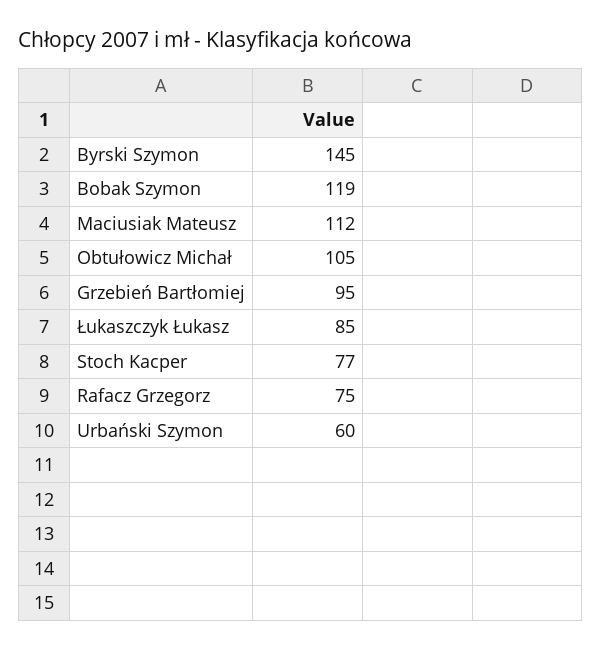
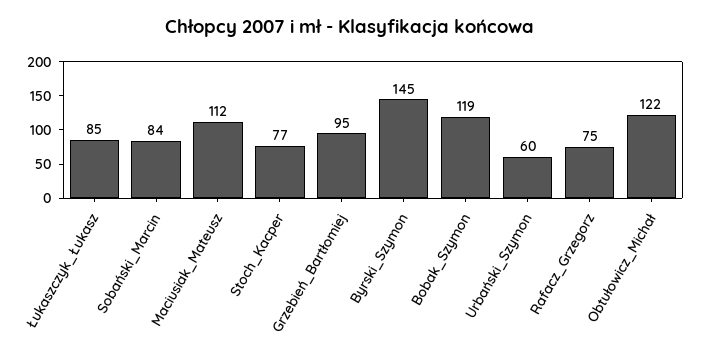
  {
    "Byrski Szymon": 145,
    "Bobak Szymon": 119,
    "Maciusiak Mateusz": 112,
-   "Obtułowicz Michał": 105,
+   "Obtułowicz Michał": 122,
    "Grzebień Bartłomiej": 95,
    "Łukaszczyk Łukasz": 85,
    "Stoch Kacper": 77,
    "Rafacz Grzegorz": 75,
-   "Urbański Szymon": 60
+   "Urbański Szymon": 60,
+   "Sobański_Marcin": 84
  }

